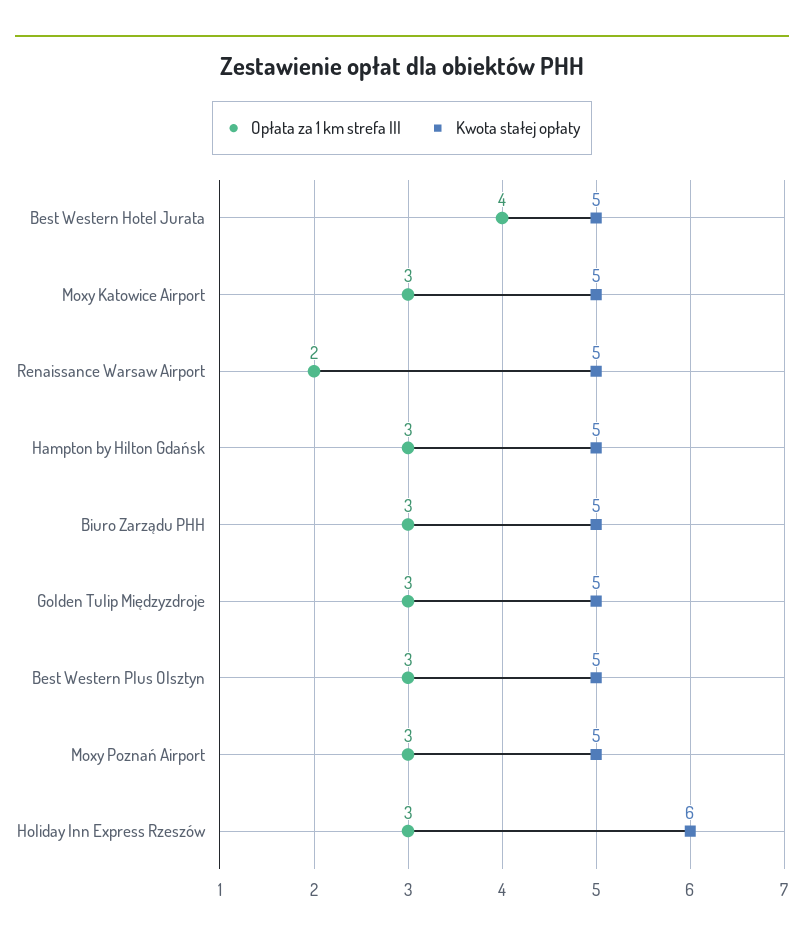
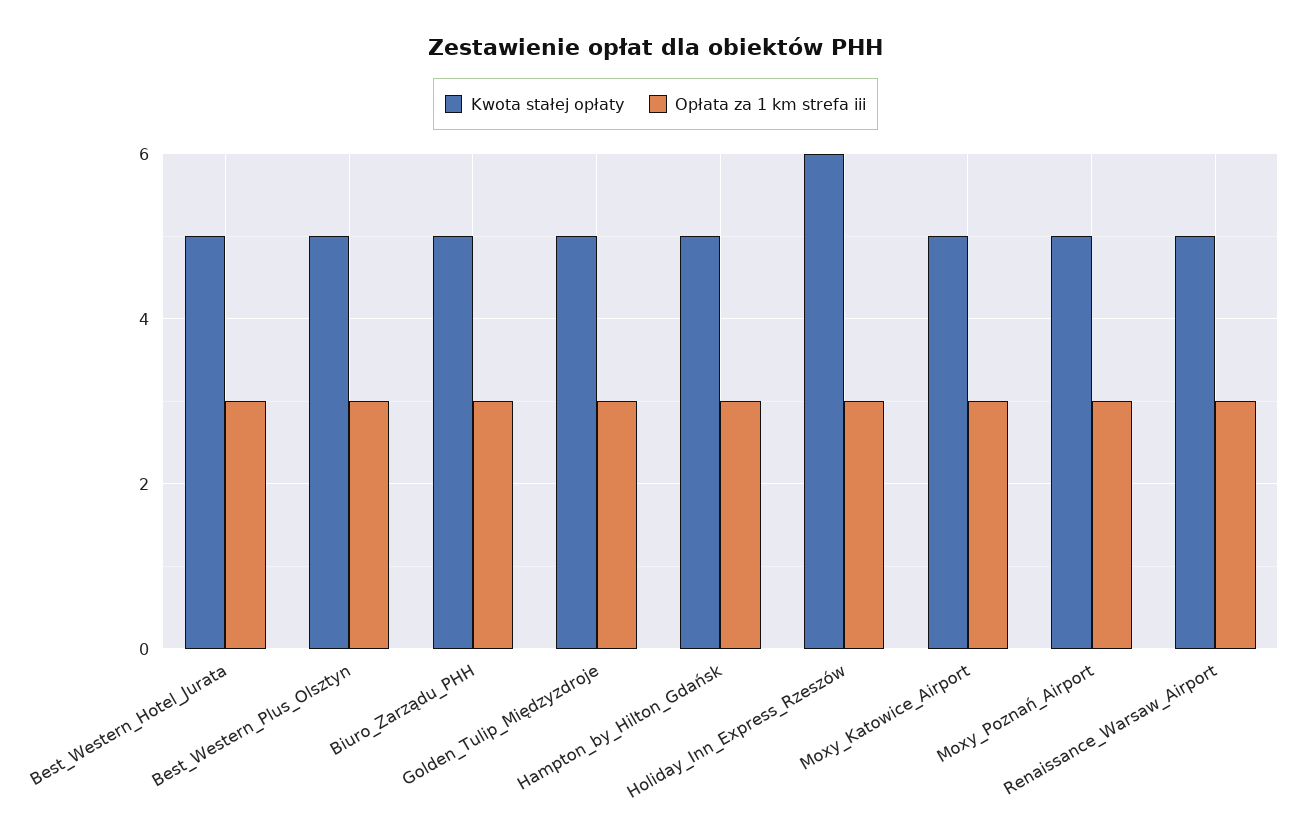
  {
    "Opłata za 1 km strefa III": {
-     "Best Western Hotel Jurata": 4,
+     "Best Western Hotel Jurata": 3,
      "Moxy Katowice Airport": 3,
-     "Renaissance Warsaw Airport": 2,
+     "Renaissance Warsaw Airport": 3,
      "Hampton by Hilton Gdańsk": 3,
      "Biuro Zarządu PHH": 3,
      "Golden Tulip Międzyzdroje": 3,
      "Best Western Plus Olsztyn": 3,
      "Moxy Poznań Airport": 3,
      "Holiday Inn Express Rzeszów": 3
    },
    "Kwota stałej opłaty": {
      "Best Western Hotel Jurata": 5,
      "Moxy Katowice Airport": 5,
      "Renaissance Warsaw Airport": 5,
      "Hampton by Hilton Gdańsk": 5,
      "Biuro Zarządu PHH": 5,
      "Golden Tulip Międzyzdroje": 5,
      "Best Western Plus Olsztyn": 5,
      "Moxy Poznań Airport": 5,
      "Holiday Inn Express Rzeszów": 6
    }
  }

